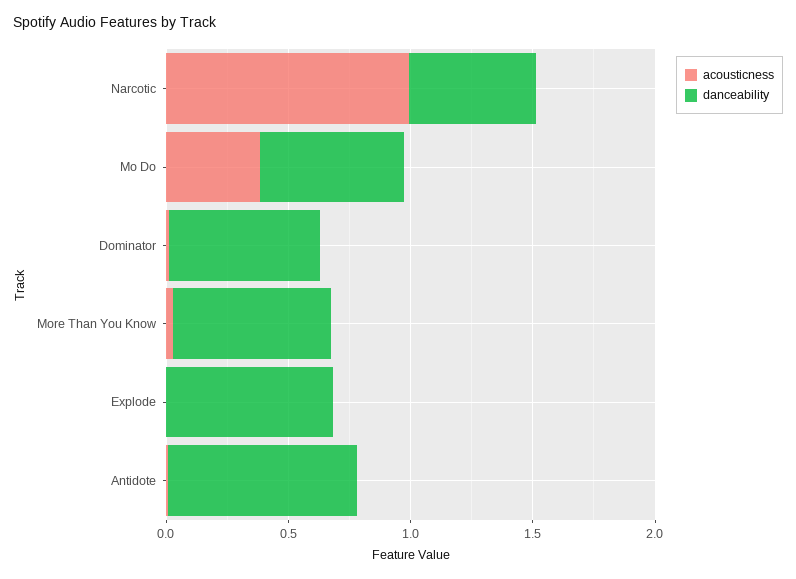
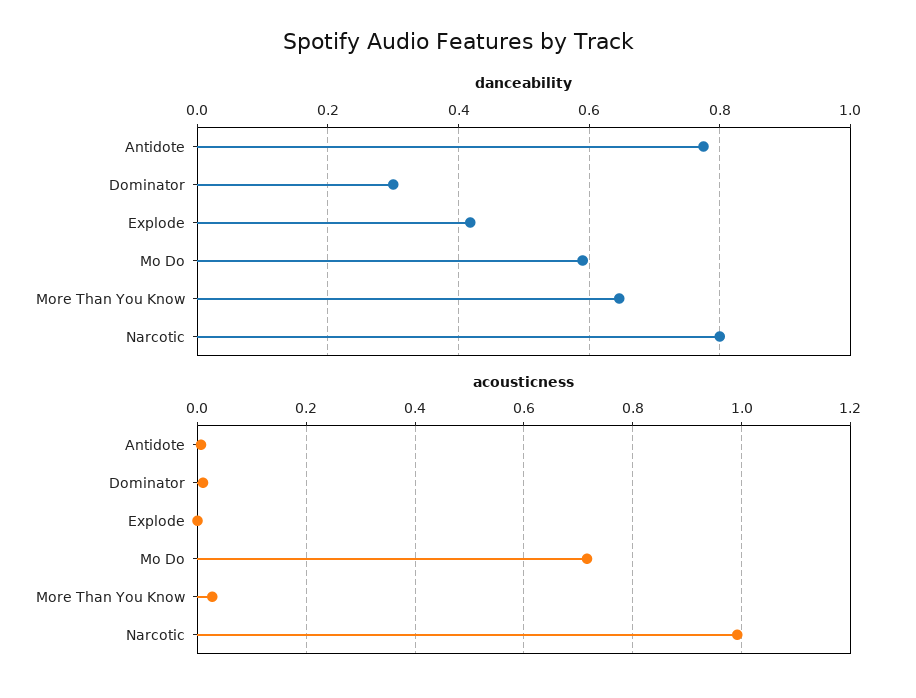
  {
    "acousticness": {
      "Narcotic": 1,
-     "Mo Do": 0.4,
+     "Mo Do": 0.72,
      "Dominator": 0.02,
      "More Than You Know": 0.02,
      "Explode": 0,
      "Antidote": 0
    },
    "danceability": {
-     "Narcotic": 0.5,
+     "Narcotic": 0.8,
      "Mo Do": 0.6,
-     "Dominator": 0.6,
+     "Dominator": 0.3,
      "More Than You Know": 0.64,
-     "Explode": 0.7,
+     "Explode": 0.42,
      "Antidote": 0.78
    }
  }

